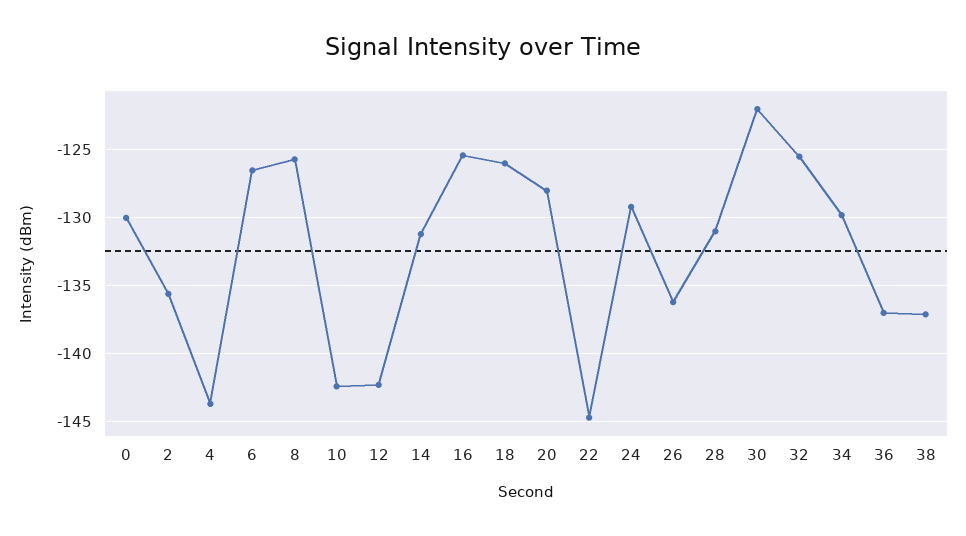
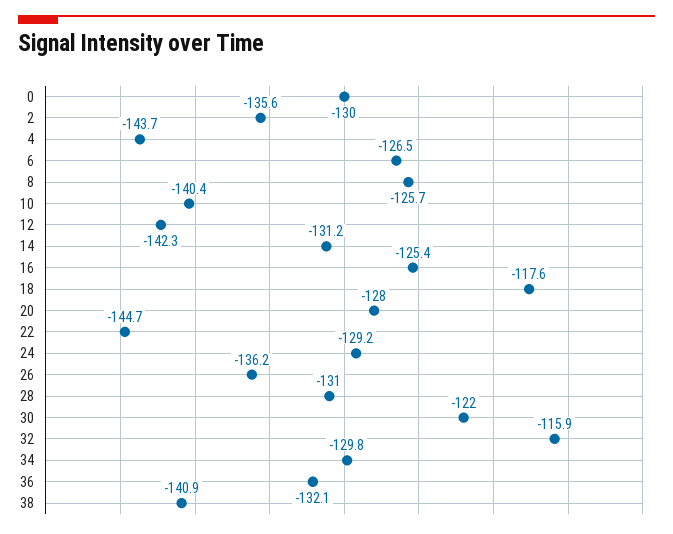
  {
    "0": -130,
    "2": -135.6,
    "4": -143.7,
    "6": -126.5,
    "8": -125.7,
-   "10": -142.5,
+   "10": -140.4,
    "12": -142.3,
    "14": -131.2,
    "16": -125.4,
-   "18": -126,
+   "18": -117.6,
    "20": -128,
    "22": -144.7,
    "24": -129.2,
    "26": -136.2,
    "28": -131,
    "30": -122,
-   "32": -125.5,
+   "32": -115.9,
    "34": -129.8,
-   "36": -137,
+   "36": -132.1,
-   "38": -137
+   "38": -140.9
  }

